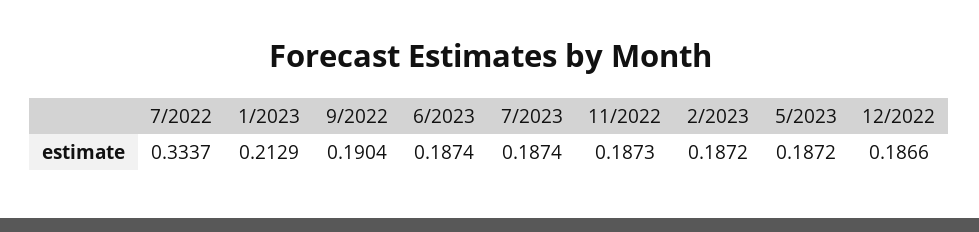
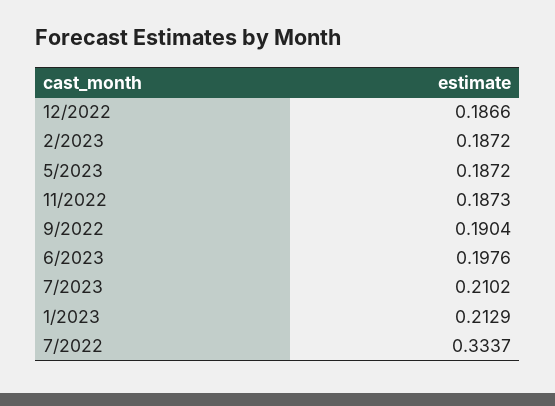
  {
    "7/2022": 0.3337,
    "1/2023": 0.2129,
    "9/2022": 0.1904,
-   "6/2023": 0.1874,
+   "6/2023": 0.1976,
-   "7/2023": 0.1874,
+   "7/2023": 0.2102,
    "11/2022": 0.1873,
    "2/2023": 0.1872,
    "5/2023": 0.1872,
    "12/2022": 0.1866
  }

